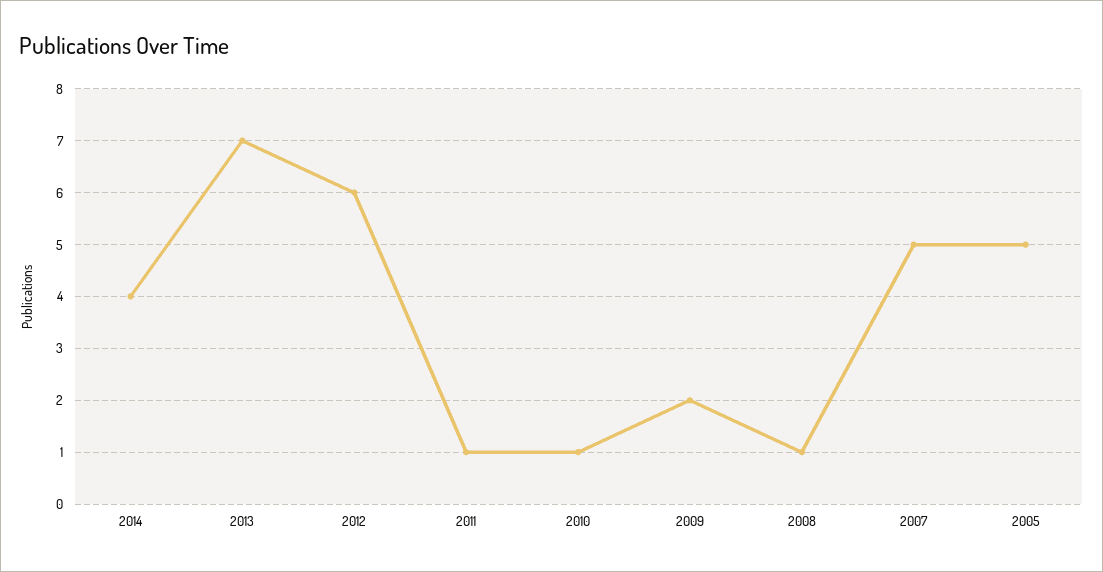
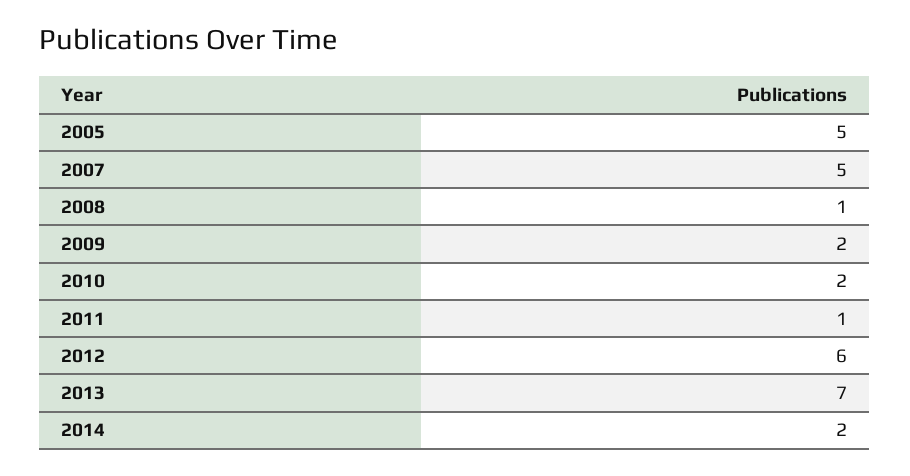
  {
-   "2014": 4,
+   "2014": 2,
    "2013": 7,
    "2012": 6,
    "2011": 1,
-   "2010": 1,
+   "2010": 2,
    "2009": 2,
    "2008": 1,
    "2007": 5,
    "2005": 5
  }

